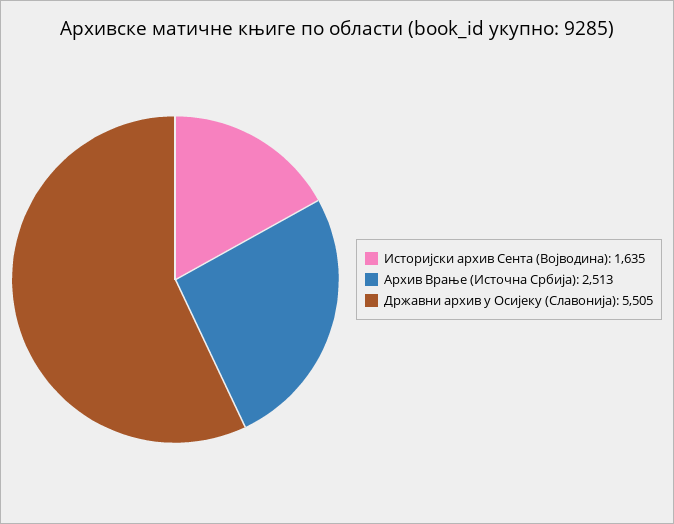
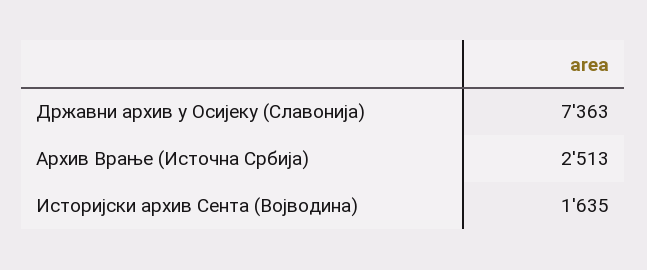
  {
    "Историјски архив Сента (Војводина)": 1635,
    "Архив Врање (Источна Србија)": 2513,
-   "Државни архив у Осијеку (Славонија)": 5505
+   "Државни архив у Осијеку (Славонија)": 7363
  }

